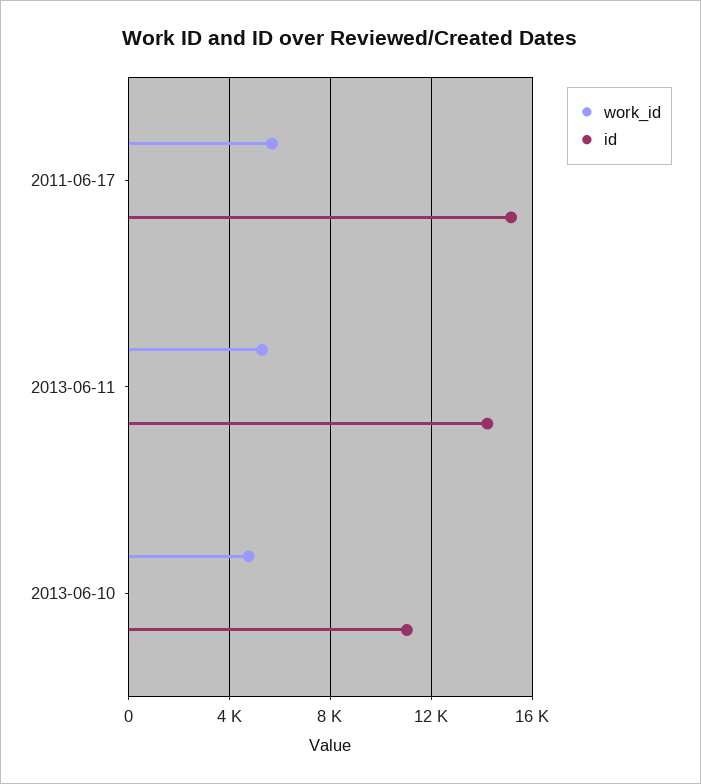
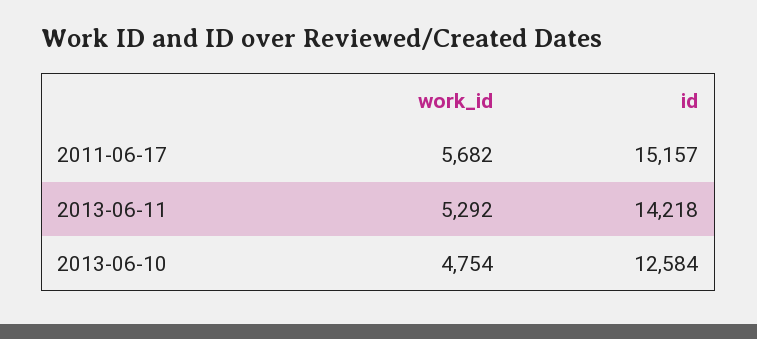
  {
    "work_id": {
      "2011-06-17": 5682,
      "2013-06-11": 5292,
      "2013-06-10": 4754
    },
    "id": {
      "2011-06-17": 15157,
      "2013-06-11": 14218,
-     "2013-06-10": 11000
+     "2013-06-10": 12584
    }
  }

